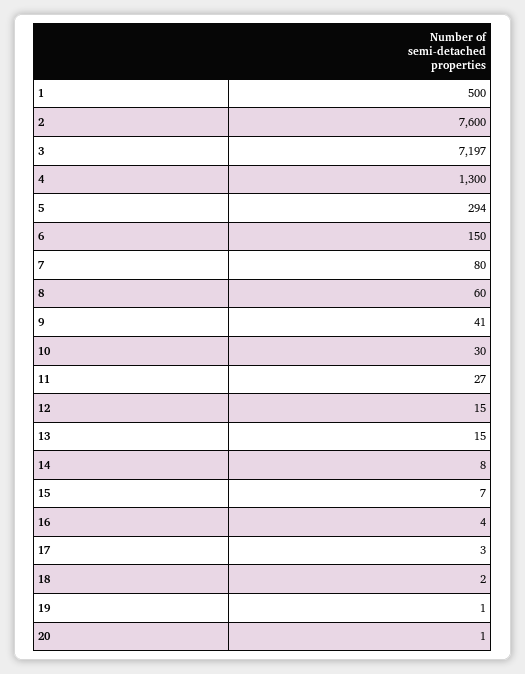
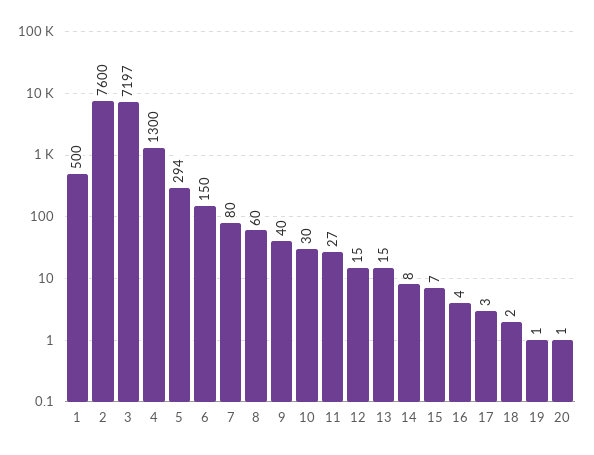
  {
    "1": 500,
    "2": 7600,
    "3": 7197,
    "4": 1300,
    "5": 294,
    "6": 150,
    "7": 80,
    "8": 60,
-   "9": 41,
+   "9": 40,
    "10": 30,
    "11": 27,
    "12": 15,
    "13": 15,
    "14": 8,
    "15": 7,
    "16": 4,
    "17": 3,
    "18": 2,
    "19": 1,
    "20": 1
  }

